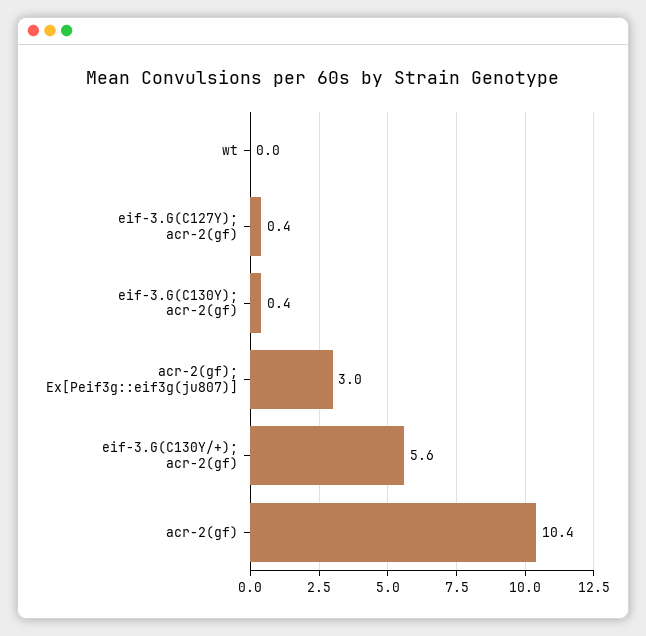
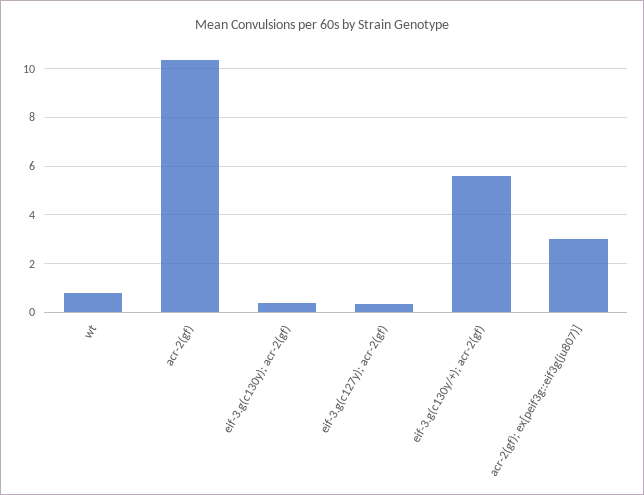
  {
-   "wt": 0,
+   "wt": 0.75,
    "eif-3.G(C127Y); acr-2(gf)": 0.4,
    "eif-3.G(C130Y); acr-2(gf)": 0.4,
    "acr-2(gf); Ex[Peif3g::eif3g(ju807)]": 3,
    "eif-3.G(C130Y/+); acr-2(gf)": 5.6,
    "acr-2(gf)": 10.4
  }

